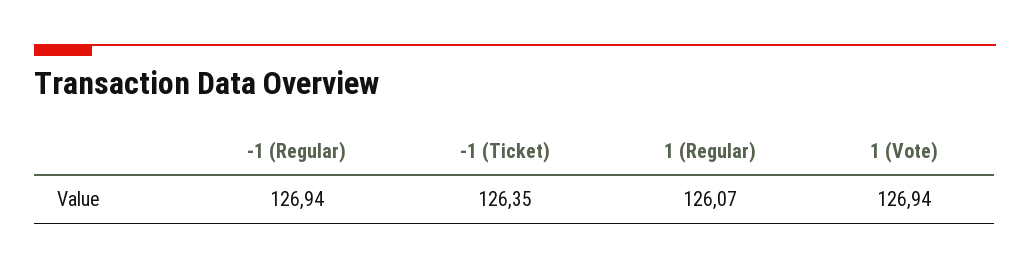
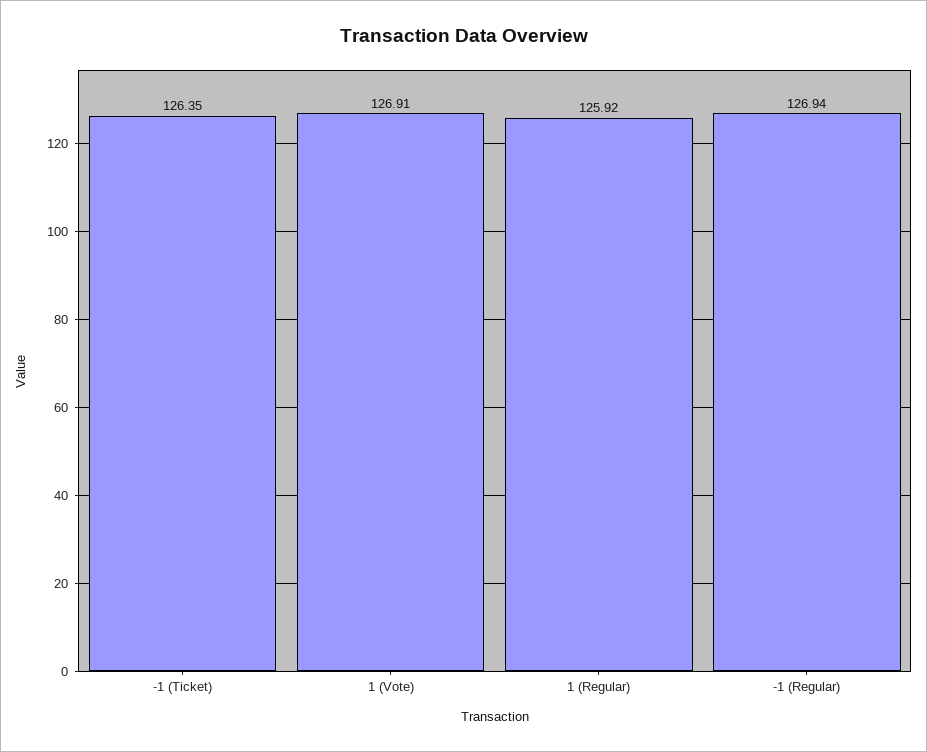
  {
    "-1 (Regular)": 126.94,
    "-1 (Ticket)": 126.35,
-   "1 (Regular)": 126.07,
+   "1 (Regular)": 125.92,
-   "1 (Vote)": 126.94
+   "1 (Vote)": 126.91
  }

